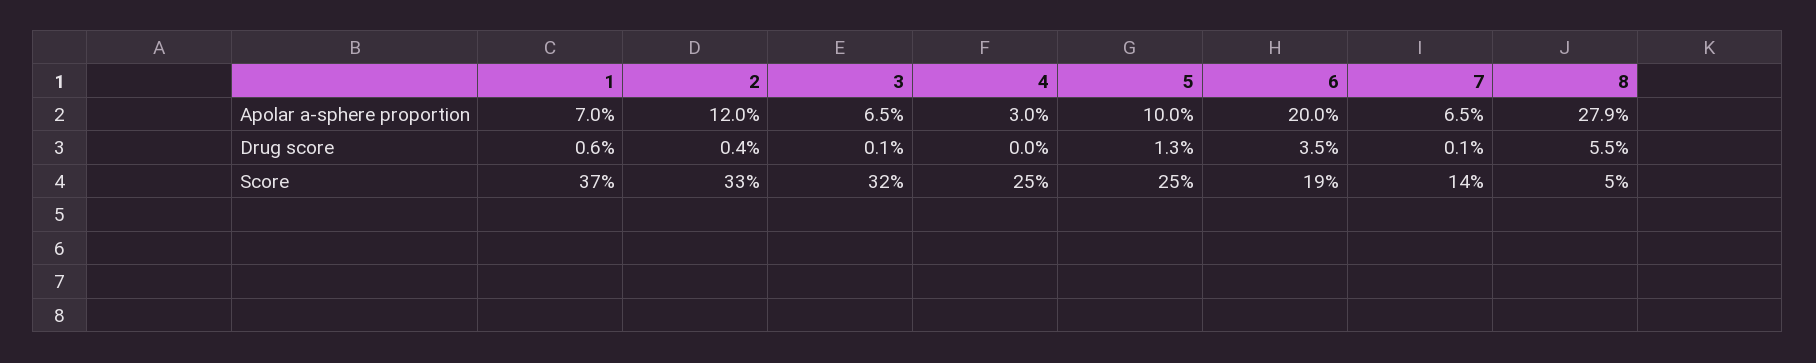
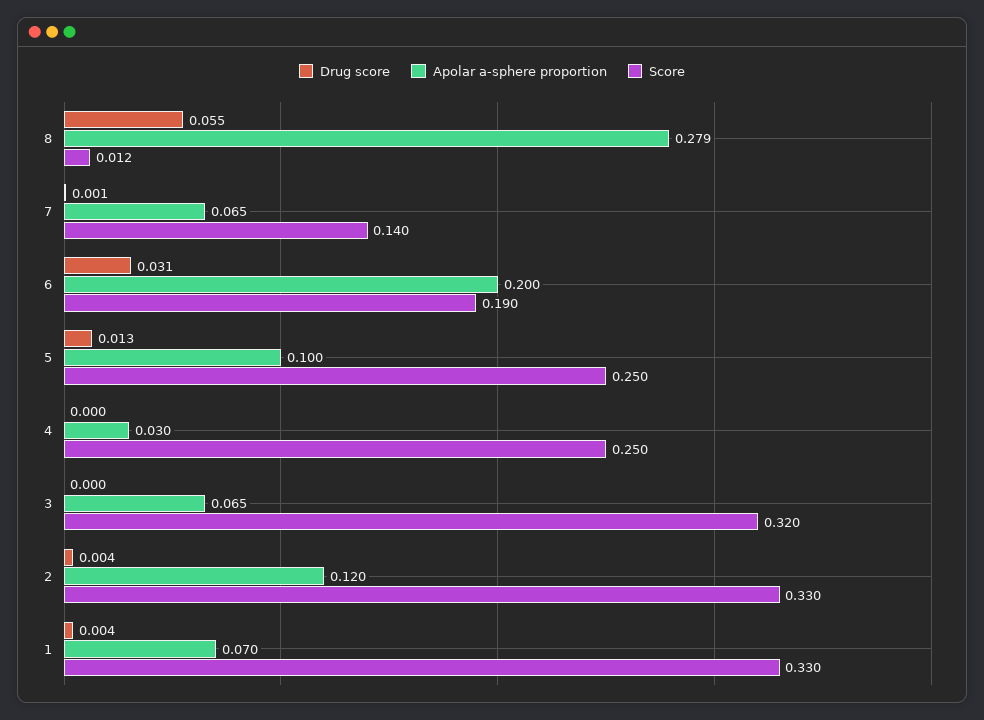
  {
    "Apolar a-sphere proportion": {
      "1": 0.07,
      "2": 0.12,
      "3": 0.065,
      "4": 0.03,
      "5": 0.1,
      "6": 0.2,
      "7": 0.065,
      "8": 0.279
    },
    "Drug score": {
-     "1": 0.006,
+     "1": 0.004,
      "2": 0.004,
-     "3": 0.001,
+     "3": 0,
      "4": 0,
      "5": 0.013,
-     "6": 0.035,
+     "6": 0.031,
      "7": 0.001,
      "8": 0.055
    },
    "Score": {
-     "1": 0.37,
+     "1": 0.33,
      "2": 0.33,
      "3": 0.32,
      "4": 0.25,
      "5": 0.25,
      "6": 0.19,
      "7": 0.14,
-     "8": 0.05
+     "8": 0.012
    }
  }

